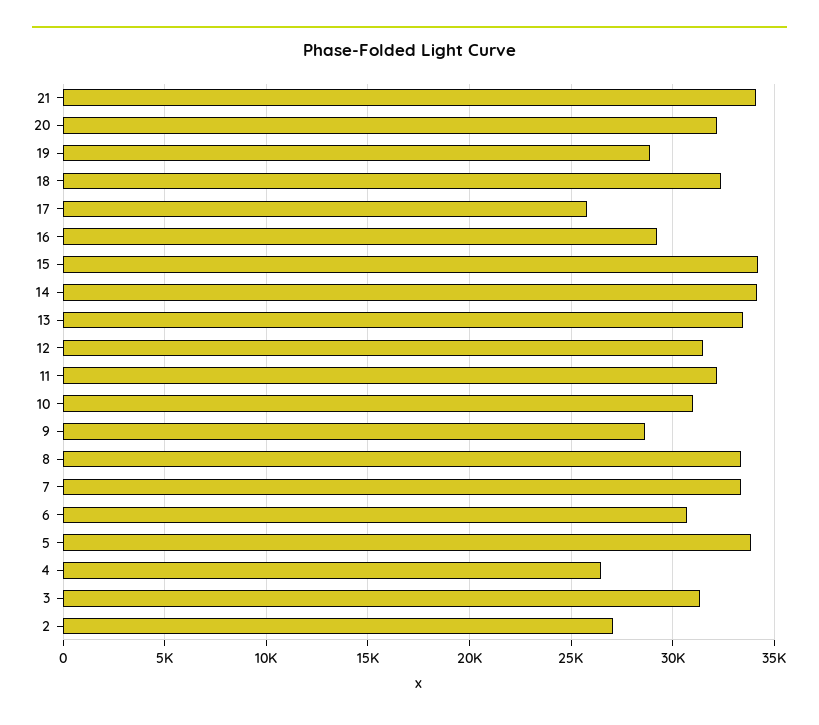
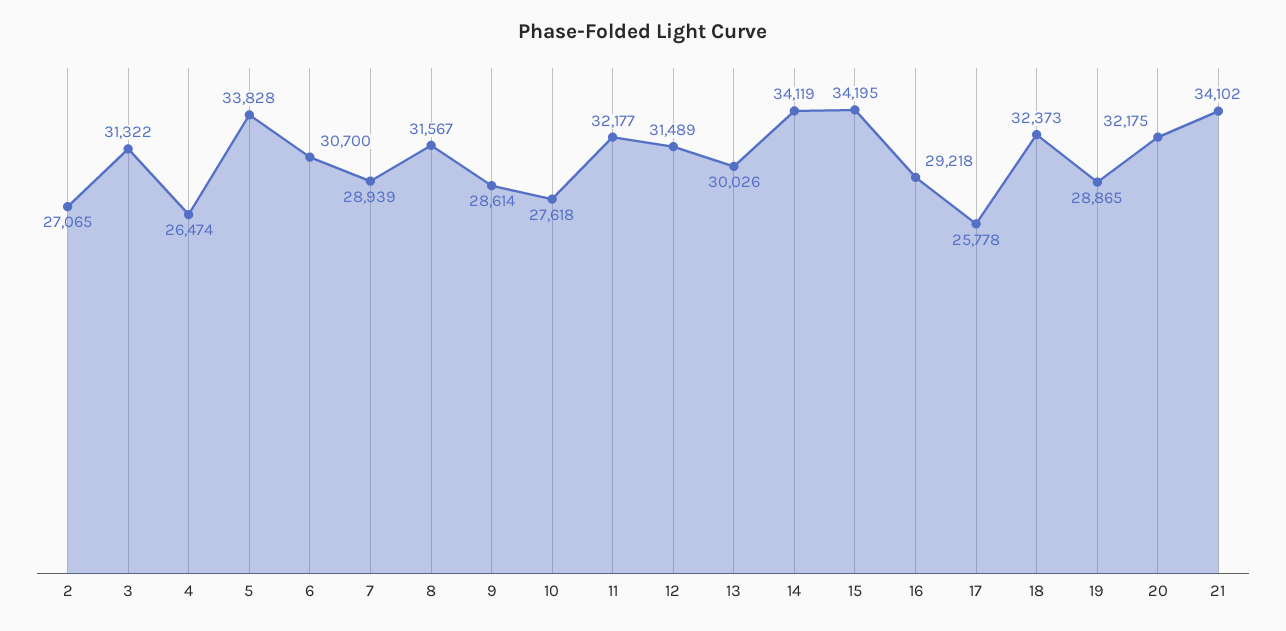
  {
    "21": 34102,
    "20": 32175,
    "19": 28865,
    "18": 32373,
    "17": 25778,
    "16": 29218,
    "15": 34195,
    "14": 34119,
-   "13": 33500,
+   "13": 30026,
    "12": 31489,
    "11": 32177,
-   "10": 31000,
+   "10": 27618,
    "9": 28614,
-   "8": 33500,
+   "8": 31567,
-   "7": 33500,
+   "7": 28939,
    "6": 30700,
    "5": 33828,
    "4": 26474,
    "3": 31322,
    "2": 27065
  }

